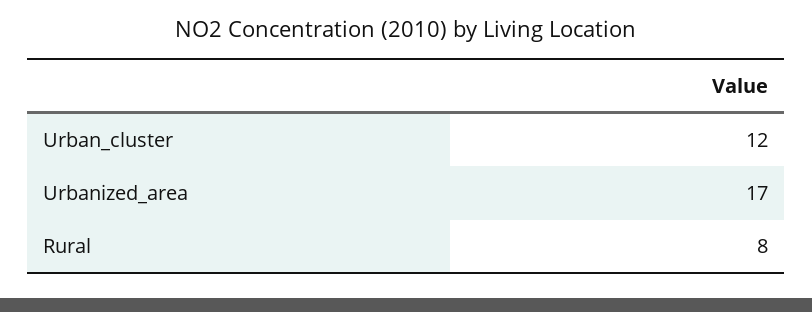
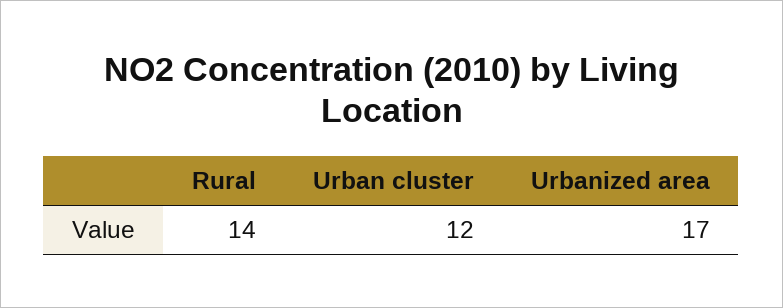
  {
    "Urban_cluster": 12,
    "Urbanized_area": 17,
-   "Rural": 8
+   "Rural": 14
  }

